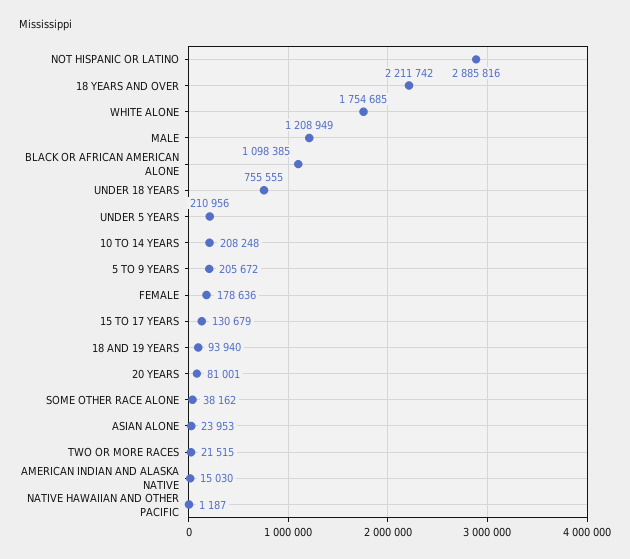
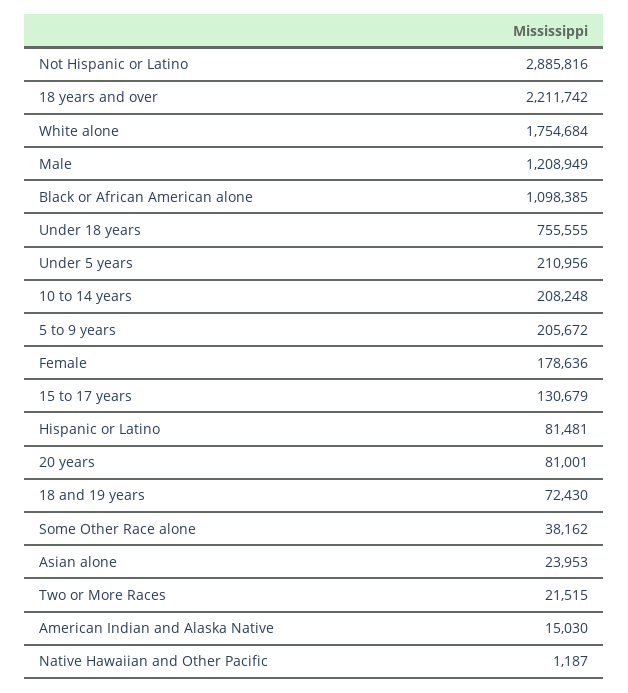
  {
    "NOT HISPANIC OR LATINO": 2885816,
    "18 YEARS AND OVER": 2211742,
-   "WHITE ALONE": 1754685,
+   "WHITE ALONE": 1754684,
    "MALE": 1208949,
    "BLACK OR AFRICAN AMERICAN ALONE": 1098385,
    "UNDER 18 YEARS": 755555,
    "UNDER 5 YEARS": 210956,
    "10 TO 14 YEARS": 208248,
    "5 TO 9 YEARS": 205672,
    "FEMALE": 178636,
    "15 TO 17 YEARS": 130679,
-   "18 AND 19 YEARS": 93940,
+   "18 AND 19 YEARS": 72430,
    "20 YEARS": 81001,
    "SOME OTHER RACE ALONE": 38162,
    "ASIAN ALONE": 23953,
    "TWO OR MORE RACES": 21515,
    "AMERICAN INDIAN AND ALASKA NATIVE": 15030,
-   "NATIVE HAWAIIAN AND OTHER PACIFIC": 1187
+   "NATIVE HAWAIIAN AND OTHER PACIFIC": 1187,
+   "Hispanic or Latino": 81481
  }

